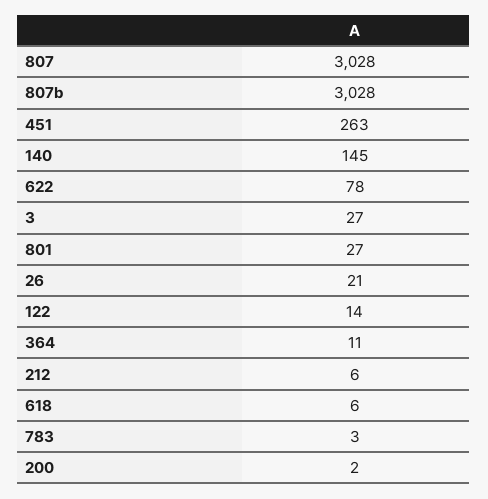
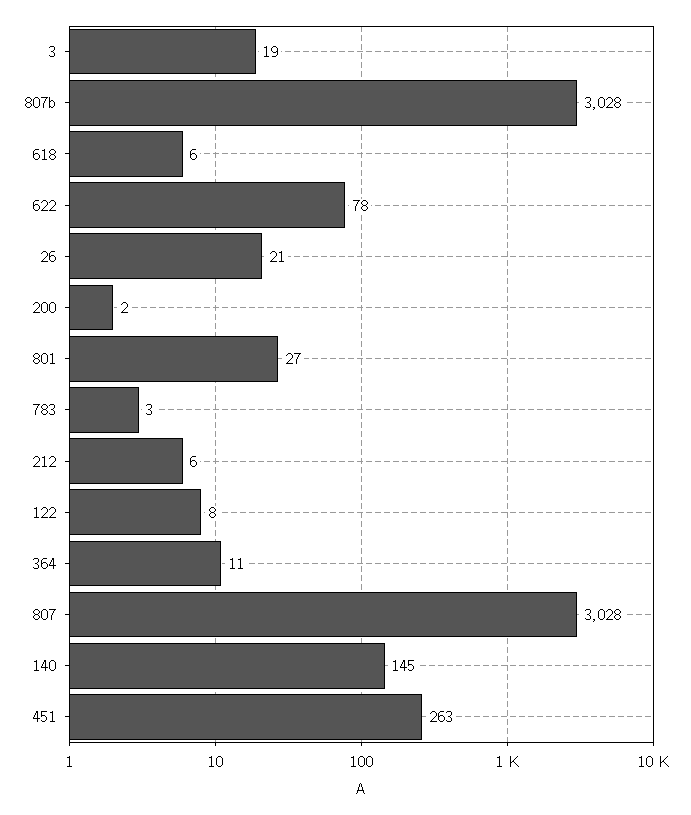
  {
    "807": 3028,
    "807b": 3028,
    "451": 263,
    "140": 145,
    "622": 78,
-   "3": 27,
+   "3": 19,
    "801": 27,
    "26": 21,
-   "122": 14,
+   "122": 8,
    "364": 11,
    "212": 6,
    "618": 6,
    "783": 3,
    "200": 2
  }

